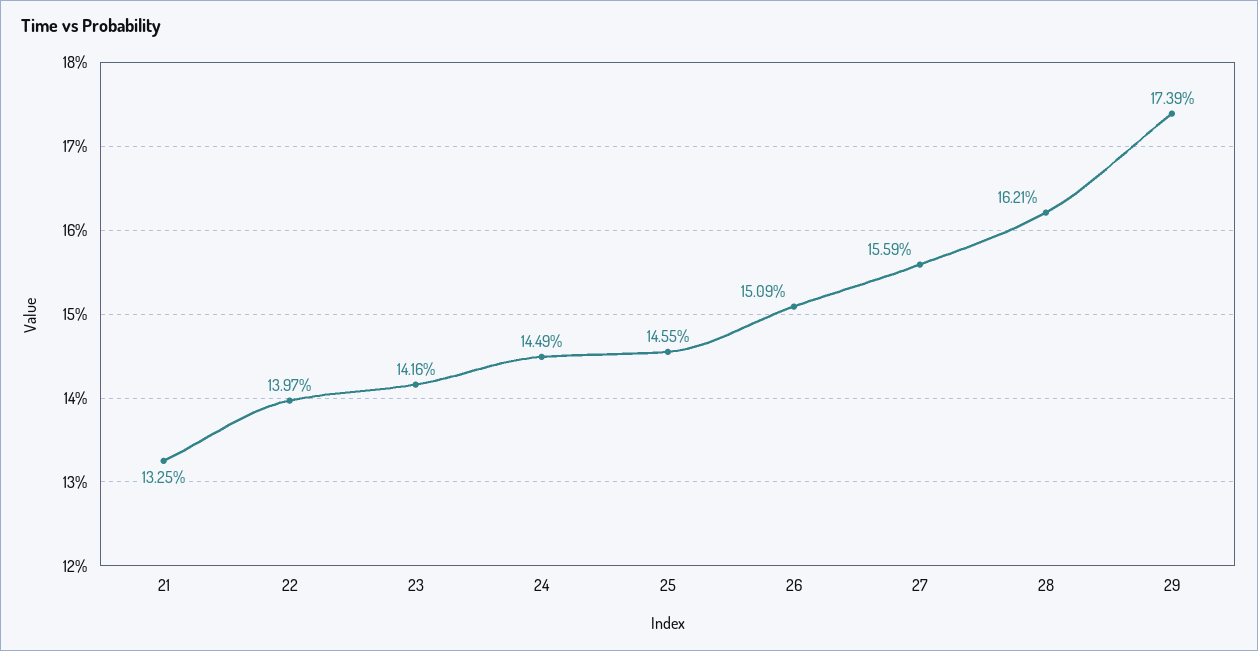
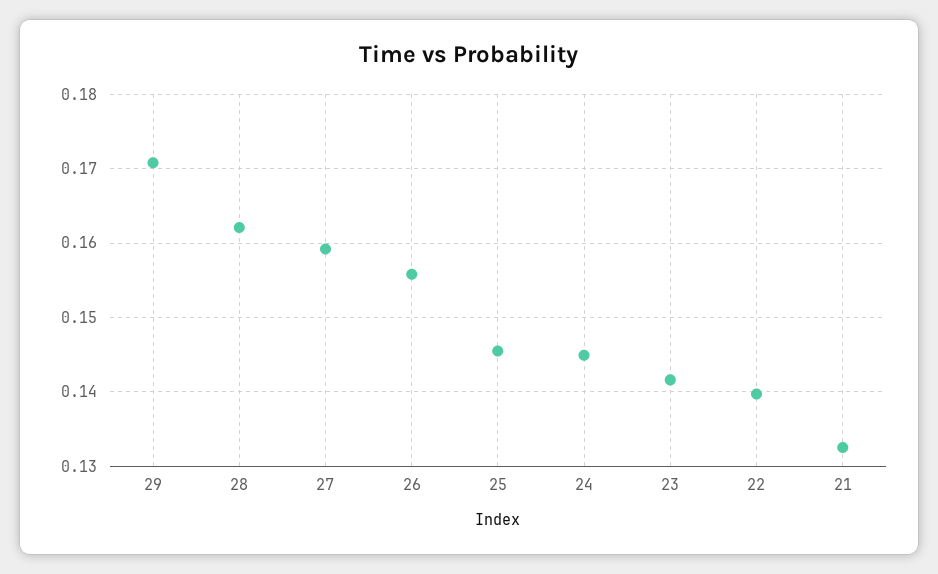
  {
    "21": 0.1325,
    "22": 0.1397,
    "23": 0.1416,
    "24": 0.1449,
    "25": 0.1455,
-   "26": 0.1509,
+   "26": 0.156,
-   "27": 0.1559,
+   "27": 0.159,
    "28": 0.1621,
-   "29": 0.1739
+   "29": 0.171
  }

